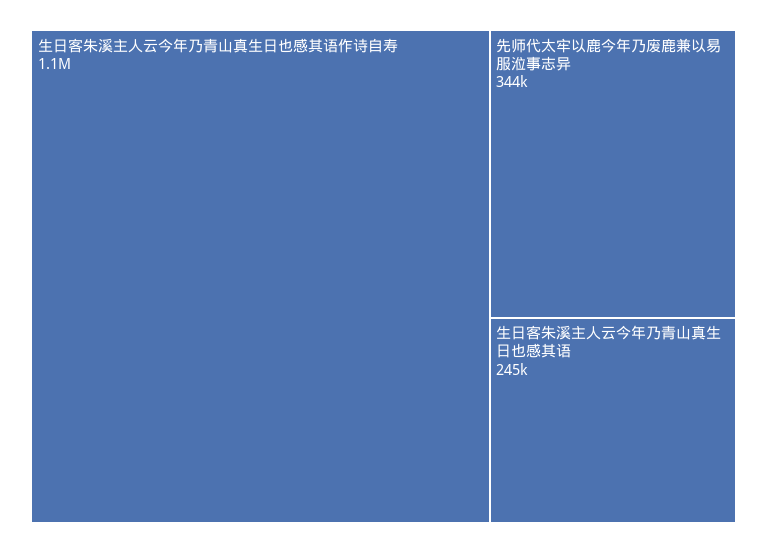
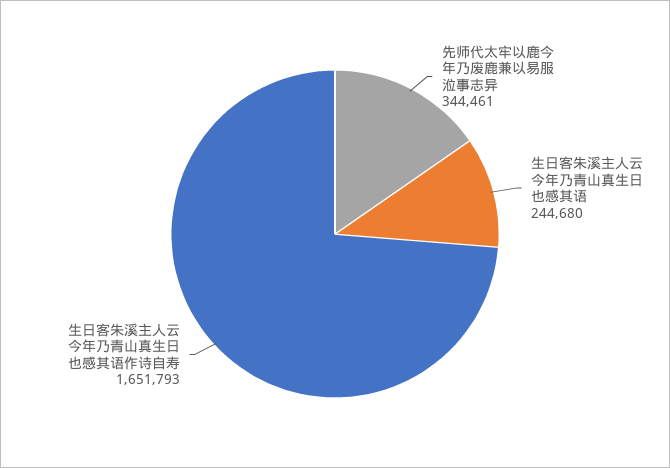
  {
-   "生日客朱溪主人云今年乃青山真生日也感其语作诗自寿": 1100000,
+   "生日客朱溪主人云今年乃青山真生日也感其语作诗自寿": 1651793,
    "先师代太牢以鹿今年乃废鹿兼以易服涖事志异": 344461,
    "生日客朱溪主人云今年乃青山真生日也感其语": 244680
  }

